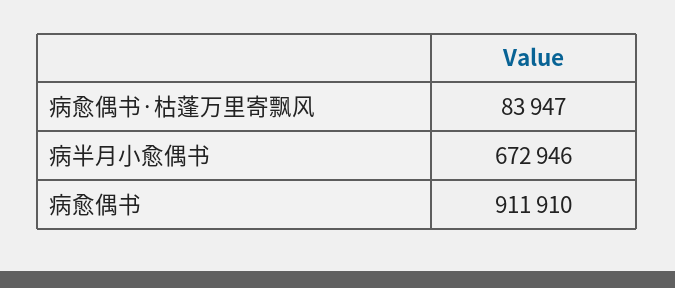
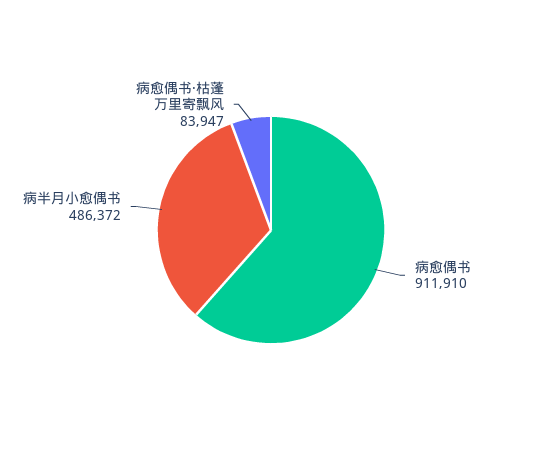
  {
    "病愈偶书·枯蓬万里寄飘风": 83947,
-   "病半月小愈偶书": 672946,
+   "病半月小愈偶书": 486372,
    "病愈偶书": 911910
  }

